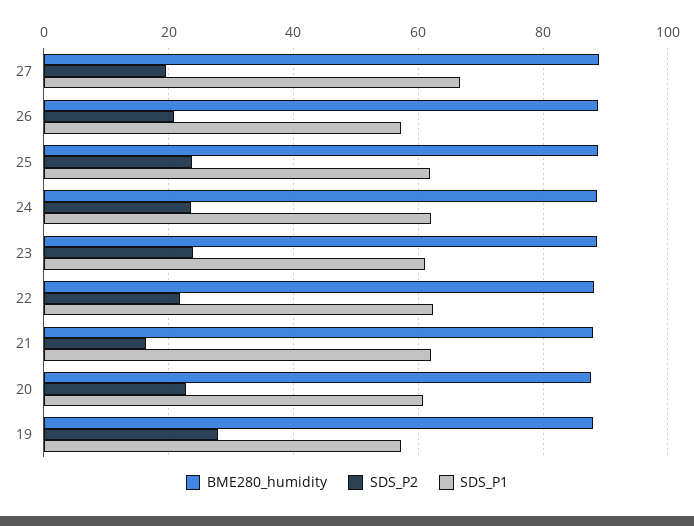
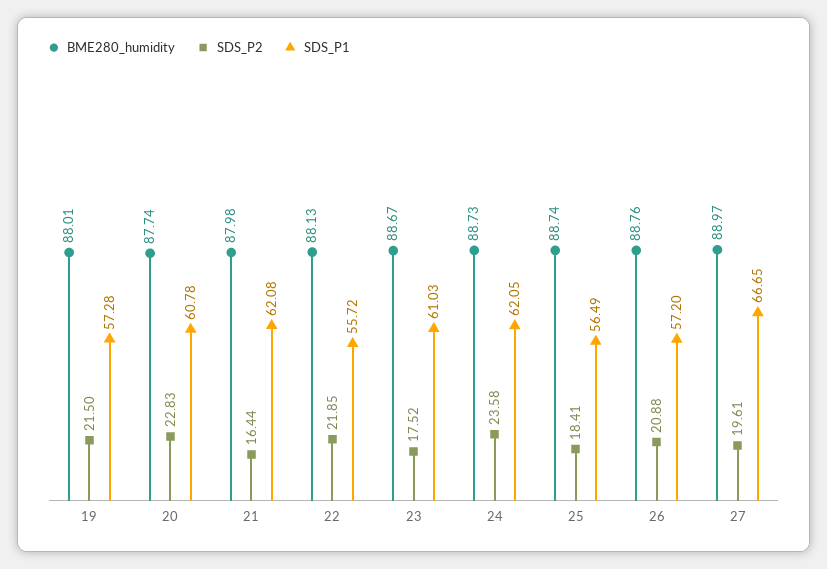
  {
    "BME280_humidity": {
      "27": 88.97,
      "26": 88.76,
      "25": 88.74,
      "24": 88.73,
      "23": 88.67,
      "22": 88.13,
      "21": 87.98,
      "20": 87.74,
      "19": 88.01
    },
    "SDS_P2": {
      "27": 19.61,
      "26": 20.88,
-     "25": 24,
+     "25": 18.41,
      "24": 23.58,
-     "23": 24,
+     "23": 17.52,
      "22": 21.85,
      "21": 16.44,
      "20": 22.83,
-     "19": 28
+     "19": 21.5
    },
    "SDS_P1": {
      "27": 66.65,
      "26": 57.2,
-     "25": 62,
+     "25": 56.49,
      "24": 62.05,
      "23": 61.03,
-     "22": 62,
+     "22": 55.72,
      "21": 62.08,
      "20": 60.78,
      "19": 57.28
    }
  }

